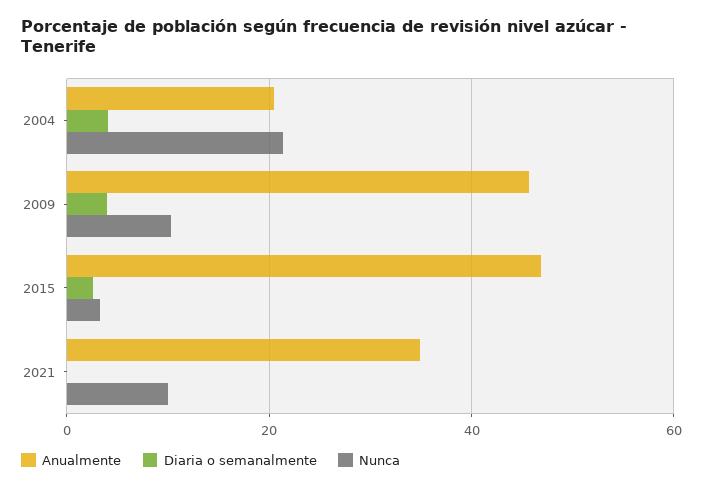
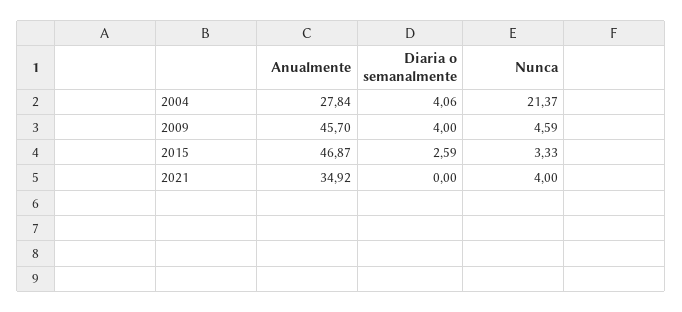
  {
    "Anualmente": {
-     "2004": 20,
+     "2004": 27.84,
      "2009": 45.7,
      "2015": 46.87,
      "2021": 34.92
    },
    "Diaria o semanalmente": {
      "2004": 4.06,
      "2009": 4,
      "2015": 2.59,
      "2021": 0
    },
    "Nunca": {
      "2004": 21.37,
-     "2009": 10,
+     "2009": 4.59,
      "2015": 3.33,
-     "2021": 10
+     "2021": 4
    }
  }

